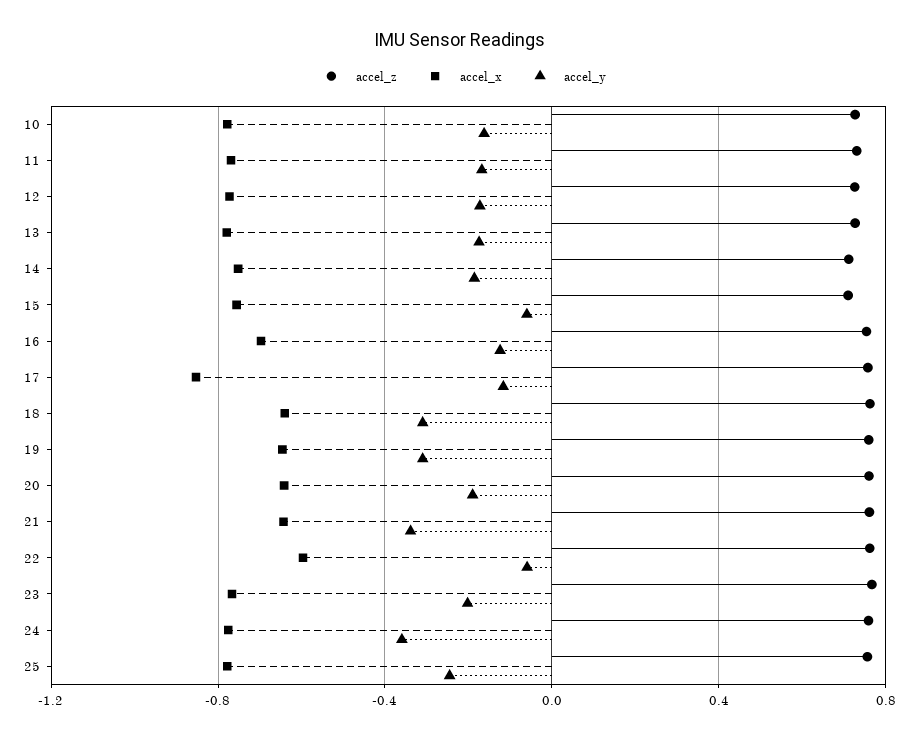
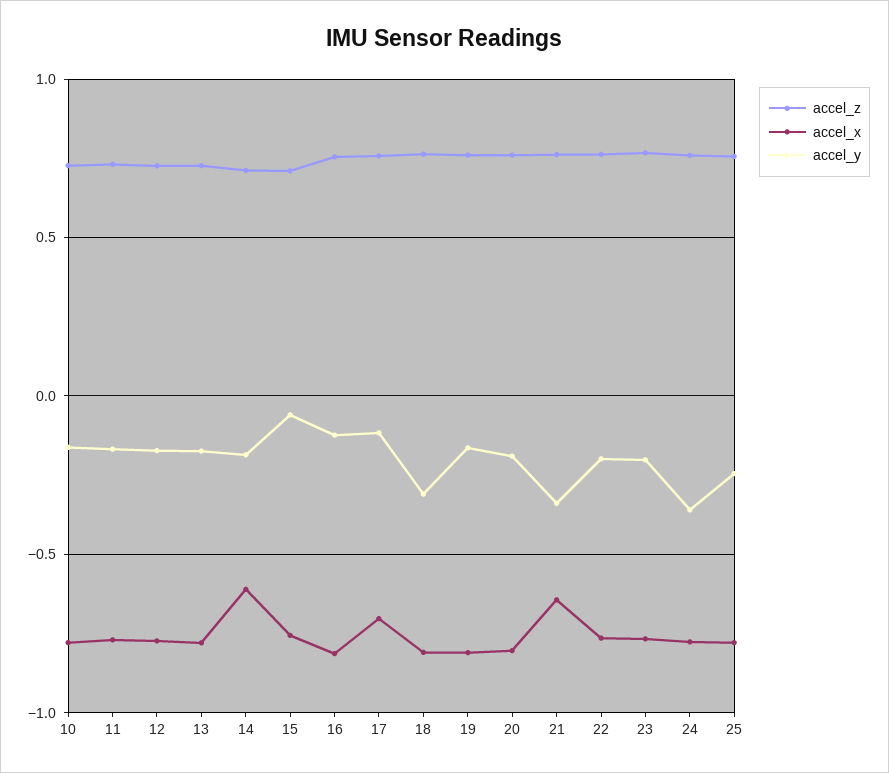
  {
    "accel_z": {
      "10": 0.75,
      "11": 0.75,
      "12": 0.75,
      "13": 0.75,
      "14": 0.7,
      "15": 0.7,
      "16": 0.75,
      "17": 0.75,
      "18": 0.75,
      "19": 0.75,
      "20": 0.75,
      "21": 0.75,
      "22": 0.75,
      "23": 0.75,
      "24": 0.75,
      "25": 0.75
    },
    "accel_x": {
      "10": -0.8,
      "11": -0.75,
      "12": -0.75,
      "13": -0.8,
-     "14": -0.75,
+     "14": -0.6,
      "15": -0.75,
-     "16": -0.7,
+     "16": -0.8,
-     "17": -0.85,
+     "17": -0.7,
-     "18": -0.65,
+     "18": -0.8,
-     "19": -0.65,
+     "19": -0.8,
-     "20": -0.65,
+     "20": -0.8,
      "21": -0.65,
-     "22": -0.6,
+     "22": -0.75,
      "23": -0.75,
      "24": -0.8,
      "25": -0.8
    },
    "accel_y": {
      "10": -0.15,
      "11": -0.15,
      "12": -0.15,
      "13": -0.15,
      "14": -0.2,
      "15": -0.05,
      "16": -0.1,
      "17": -0.1,
      "18": -0.3,
-     "19": -0.3,
+     "19": -0.15,
      "20": -0.2,
      "21": -0.35,
-     "22": -0.05,
+     "22": -0.2,
      "23": -0.2,
      "24": -0.35,
      "25": -0.25
    }
  }

